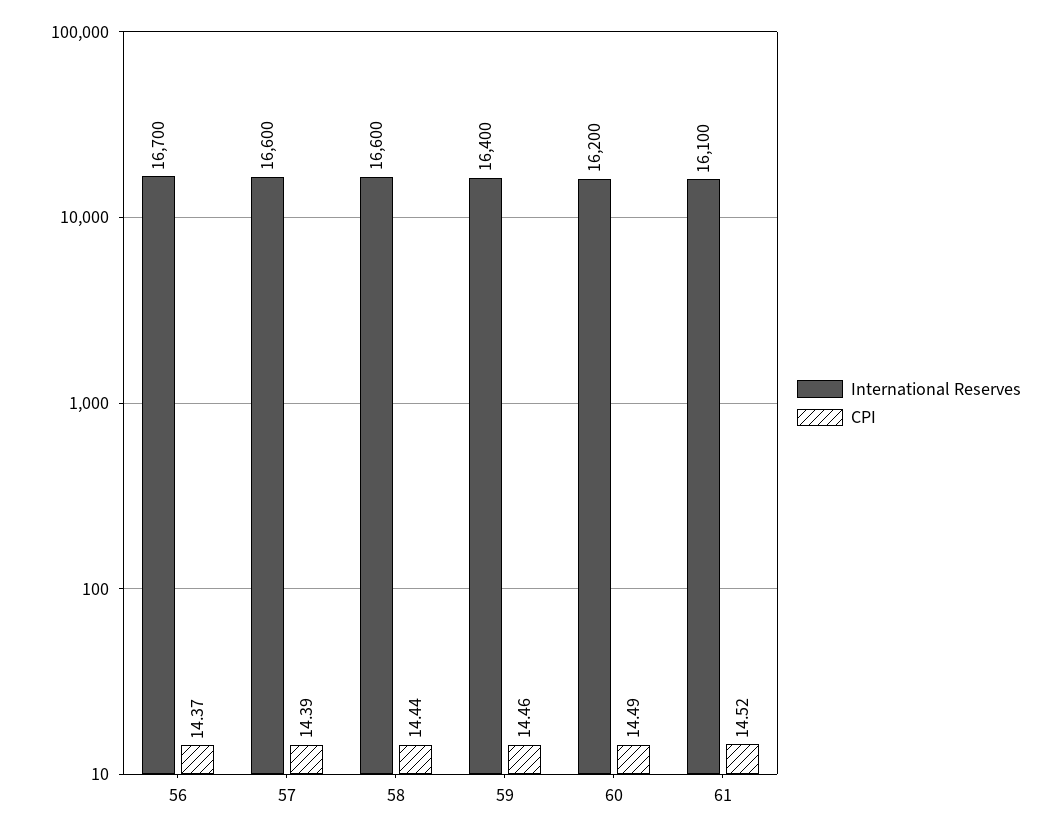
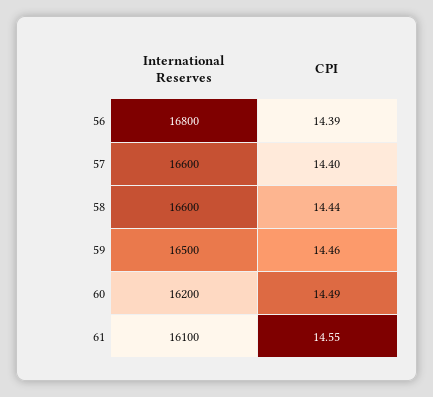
  {
    "International Reserves": {
-     "56": 16700,
+     "56": 16800,
      "57": 16600,
      "58": 16600,
-     "59": 16400,
+     "59": 16500,
      "60": 16200,
      "61": 16100
    },
    "CPI": {
-     "56": 14.37,
+     "56": 14.39,
-     "57": 14.39,
+     "57": 14.4,
      "58": 14.44,
      "59": 14.46,
      "60": 14.49,
-     "61": 14.52
+     "61": 14.55
    }
  }

